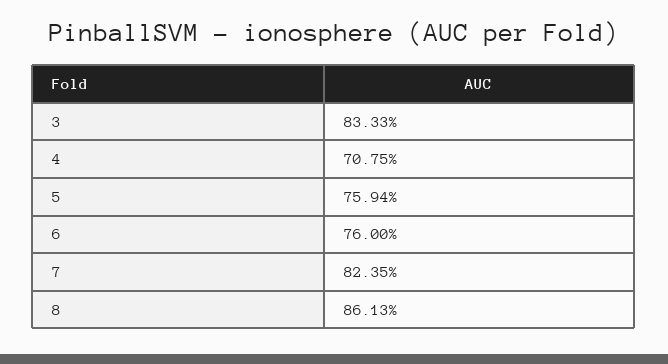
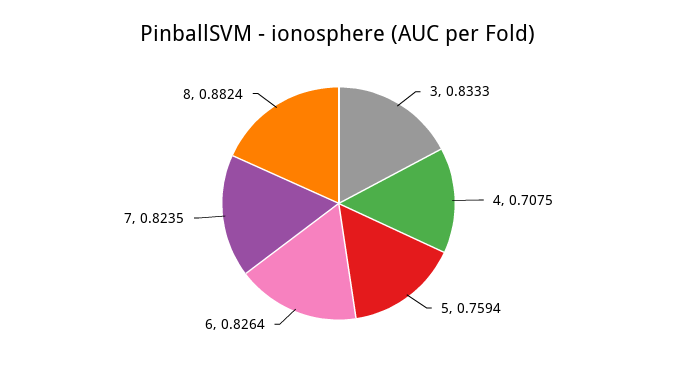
  {
    "3": 0.8333,
    "4": 0.7075,
    "5": 0.7594,
-   "6": 0.76,
+   "6": 0.8264,
    "7": 0.8235,
-   "8": 0.8613
+   "8": 0.8824
  }

